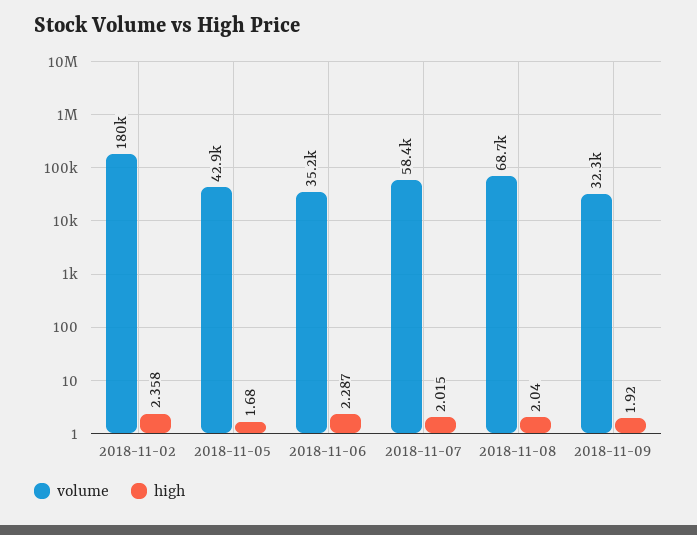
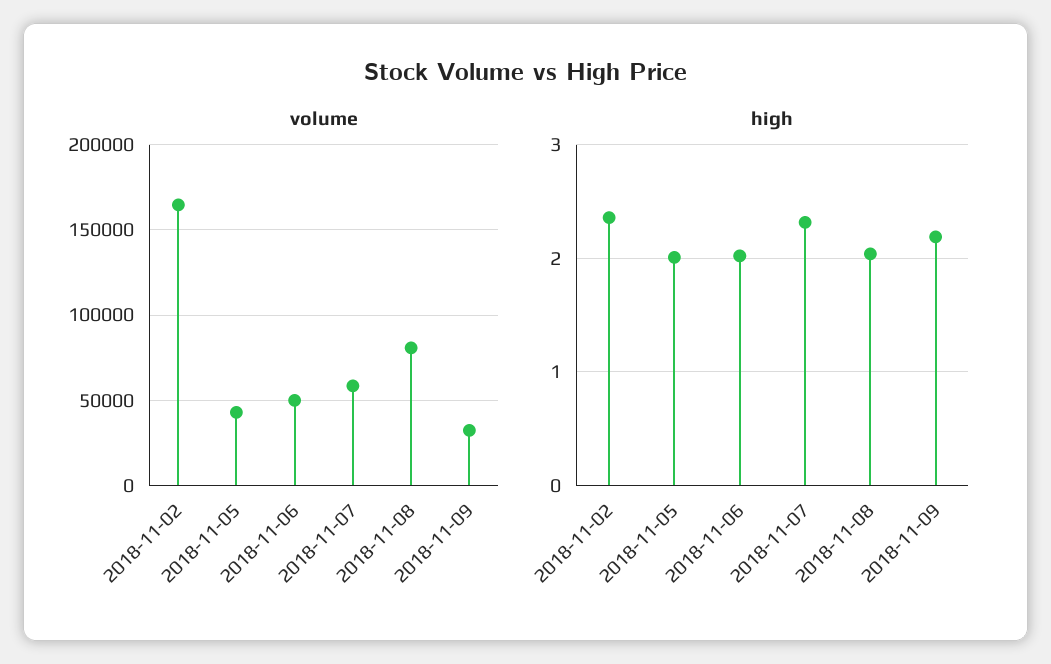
  {
    "volume": {
-     "2018-11-02": 180000,
+     "2018-11-02": 165000,
      "2018-11-05": 42900,
-     "2018-11-06": 35200,
+     "2018-11-06": 50000,
      "2018-11-07": 58400,
-     "2018-11-08": 68700,
+     "2018-11-08": 80000,
      "2018-11-09": 32300
    },
    "high": {
      "2018-11-02": 2.358,
-     "2018-11-05": 1.68,
+     "2018-11-05": 2,
-     "2018-11-06": 2.287,
+     "2018-11-06": 2,
-     "2018-11-07": 2.015,
+     "2018-11-07": 2.3,
      "2018-11-08": 2.04,
-     "2018-11-09": 1.92
+     "2018-11-09": 2.2
    }
  }

